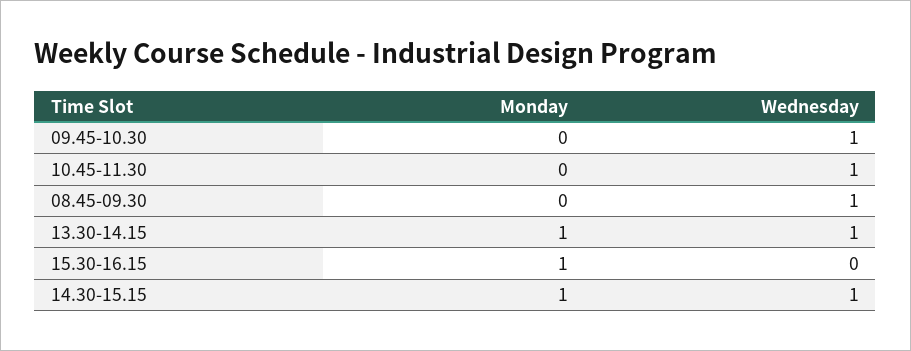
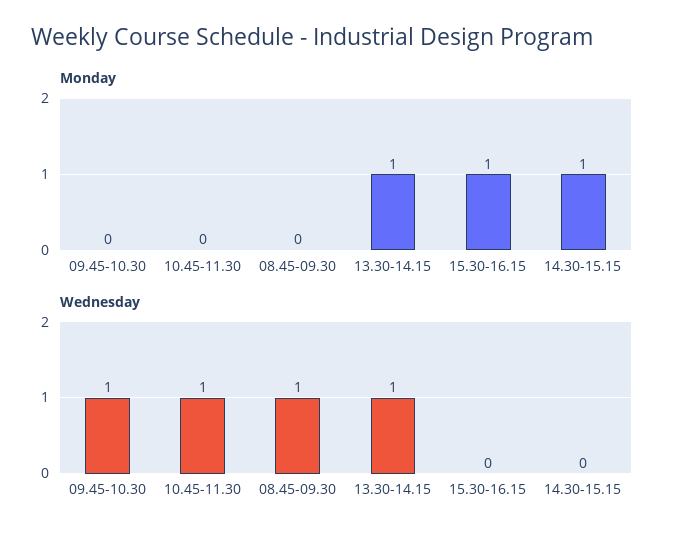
  {
    "Monday": {
      "09.45-10.30": 0,
      "10.45-11.30": 0,
      "08.45-09.30": 0,
      "13.30-14.15": 1,
      "15.30-16.15": 1,
      "14.30-15.15": 1
    },
    "Wednesday": {
      "09.45-10.30": 1,
      "10.45-11.30": 1,
      "08.45-09.30": 1,
      "13.30-14.15": 1,
      "15.30-16.15": 0,
-     "14.30-15.15": 1
+     "14.30-15.15": 0
    }
  }

